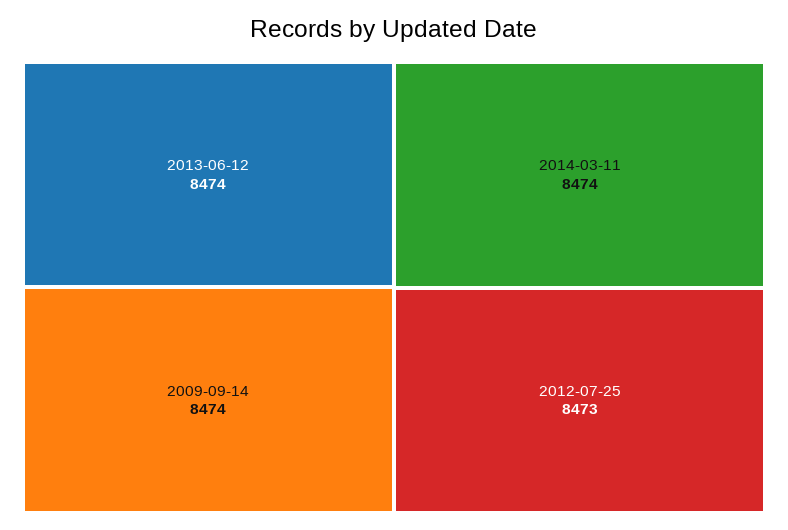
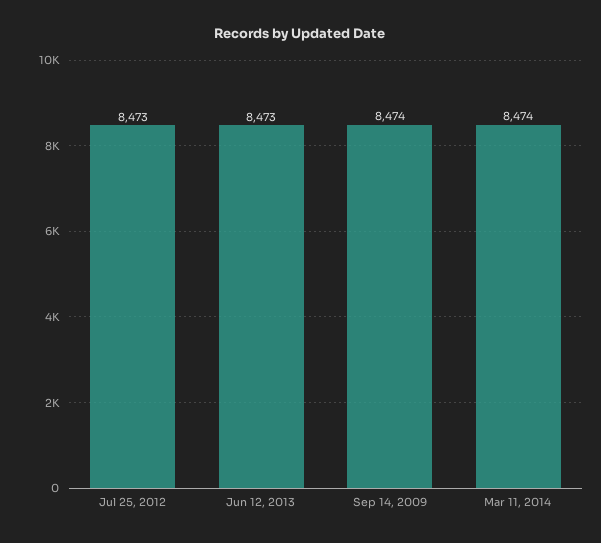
  {
-   "2013-06-12": 8474,
+   "2013-06-12": 8473,
    "2009-09-14": 8474,
    "2014-03-11": 8474,
    "2012-07-25": 8473
  }

